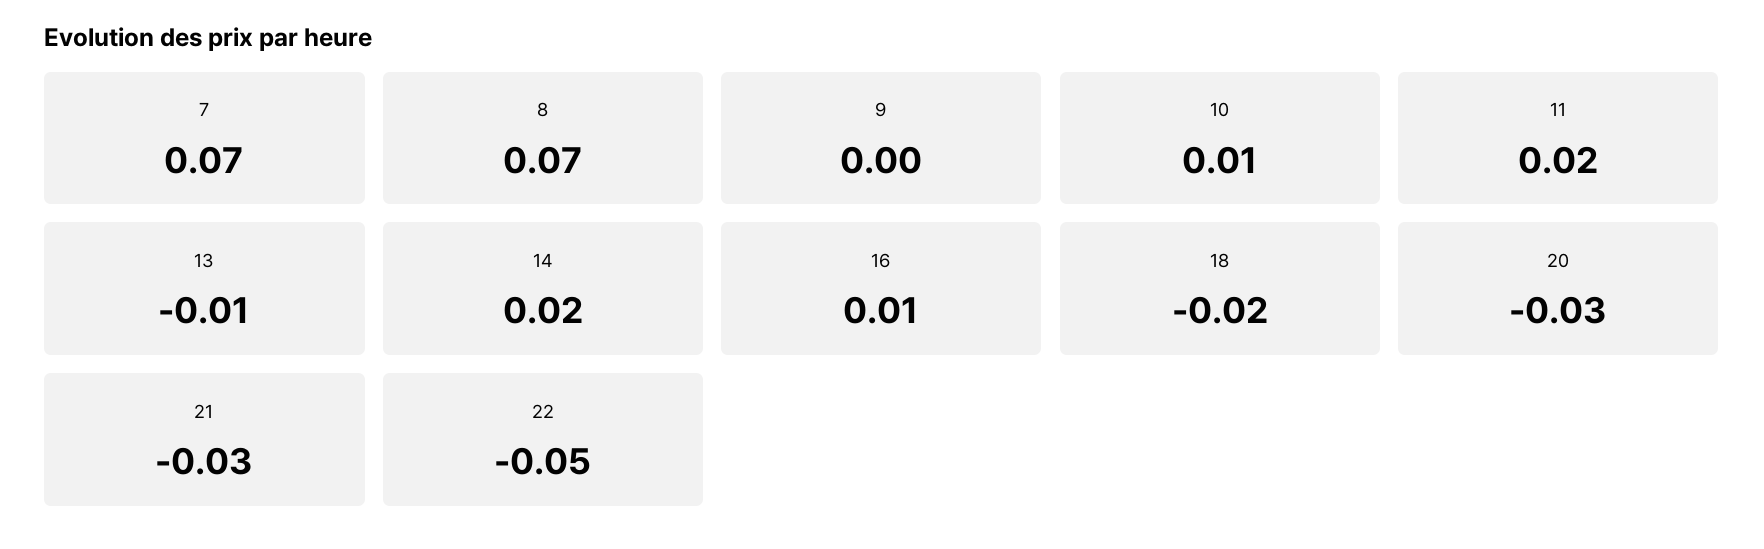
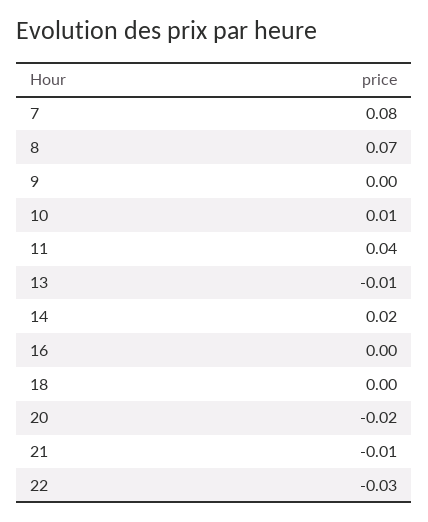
  {
-   "7": 0.07,
+   "7": 0.08,
    "8": 0.07,
    "9": 0,
    "10": 0.01,
-   "11": 0.02,
+   "11": 0.04,
    "13": -0.01,
    "14": 0.02,
-   "16": 0.01,
+   "16": 0,
-   "18": -0.02,
+   "18": 0,
-   "20": -0.03,
+   "20": -0.02,
-   "21": -0.03,
+   "21": -0.01,
-   "22": -0.05
+   "22": -0.03
  }

